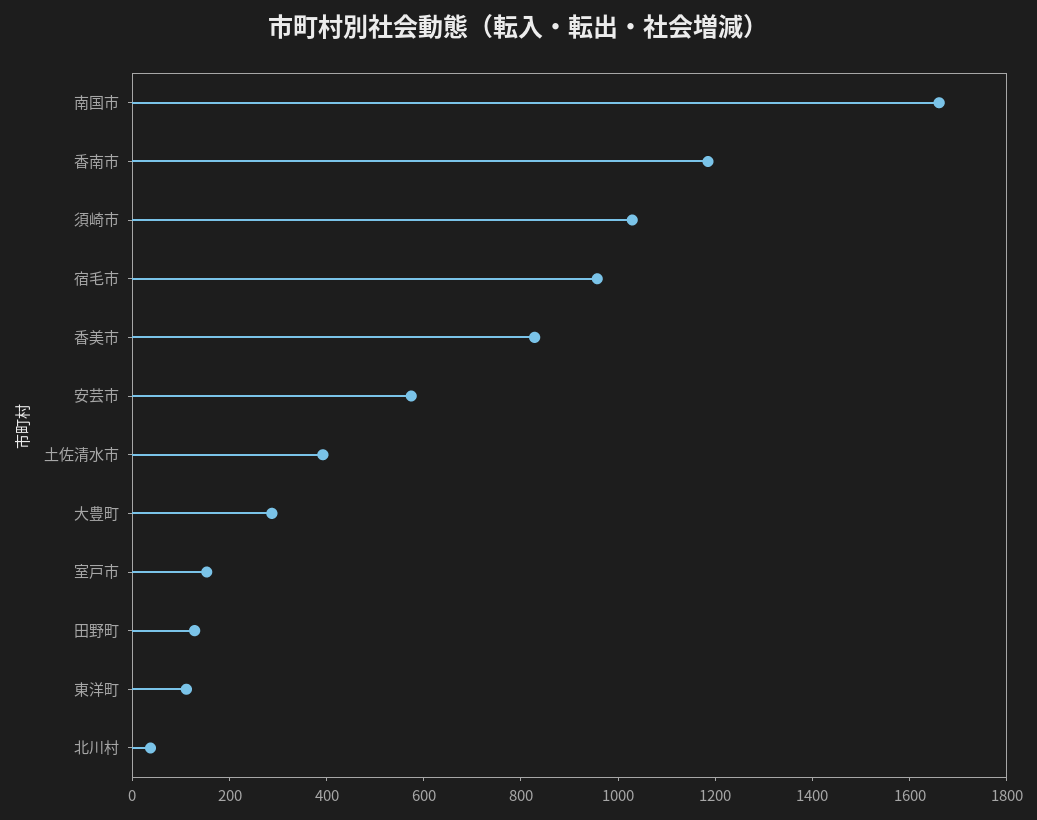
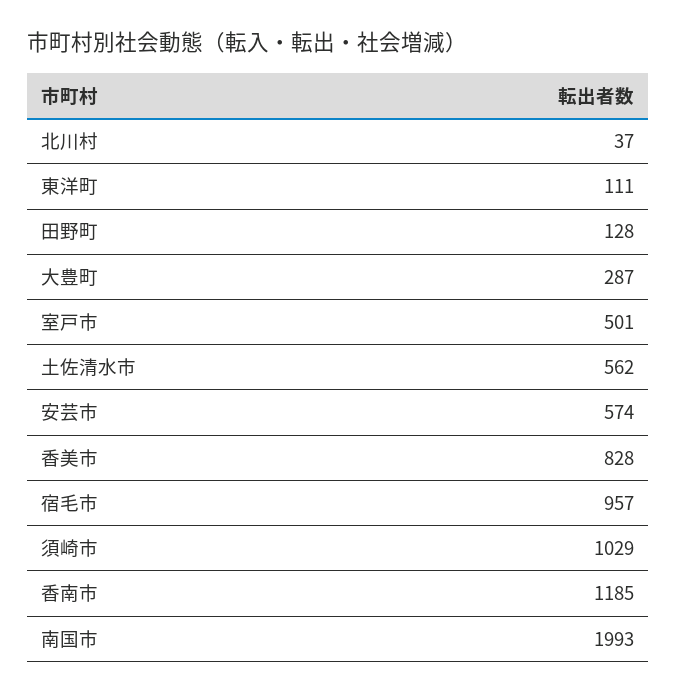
  {
-   "南国市": 1650,
+   "南国市": 1993,
    "香南市": 1185,
    "須崎市": 1029,
    "宿毛市": 957,
    "香美市": 828,
    "安芸市": 574,
-   "土佐清水市": 400,
+   "土佐清水市": 562,
    "大豊町": 287,
-   "室戸市": 150,
+   "室戸市": 501,
    "田野町": 128,
    "東洋町": 111,
    "北川村": 37
  }

